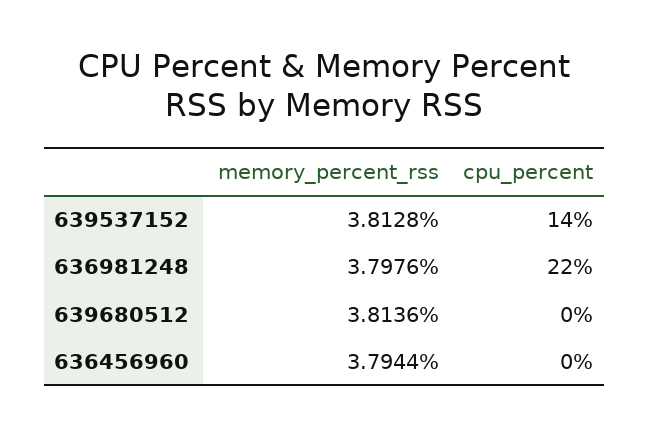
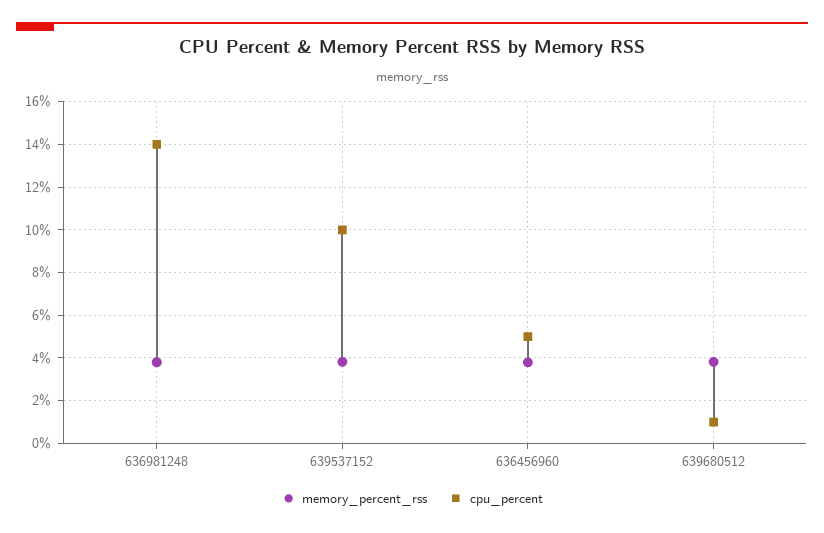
  {
    "memory_percent_rss": {
      "639537152": 3.8128,
      "636981248": 3.7976,
      "639680512": 3.8136,
      "636456960": 3.7944
    },
    "cpu_percent": {
-     "639537152": 14,
+     "639537152": 10,
-     "636981248": 22,
+     "636981248": 14,
-     "639680512": 0,
+     "639680512": 1,
-     "636456960": 0
+     "636456960": 5
    }
  }

